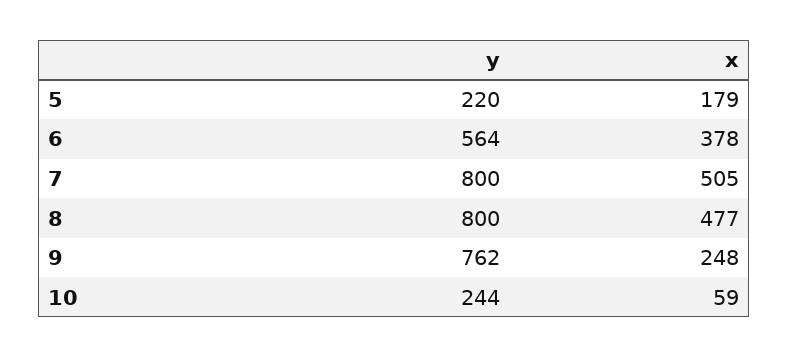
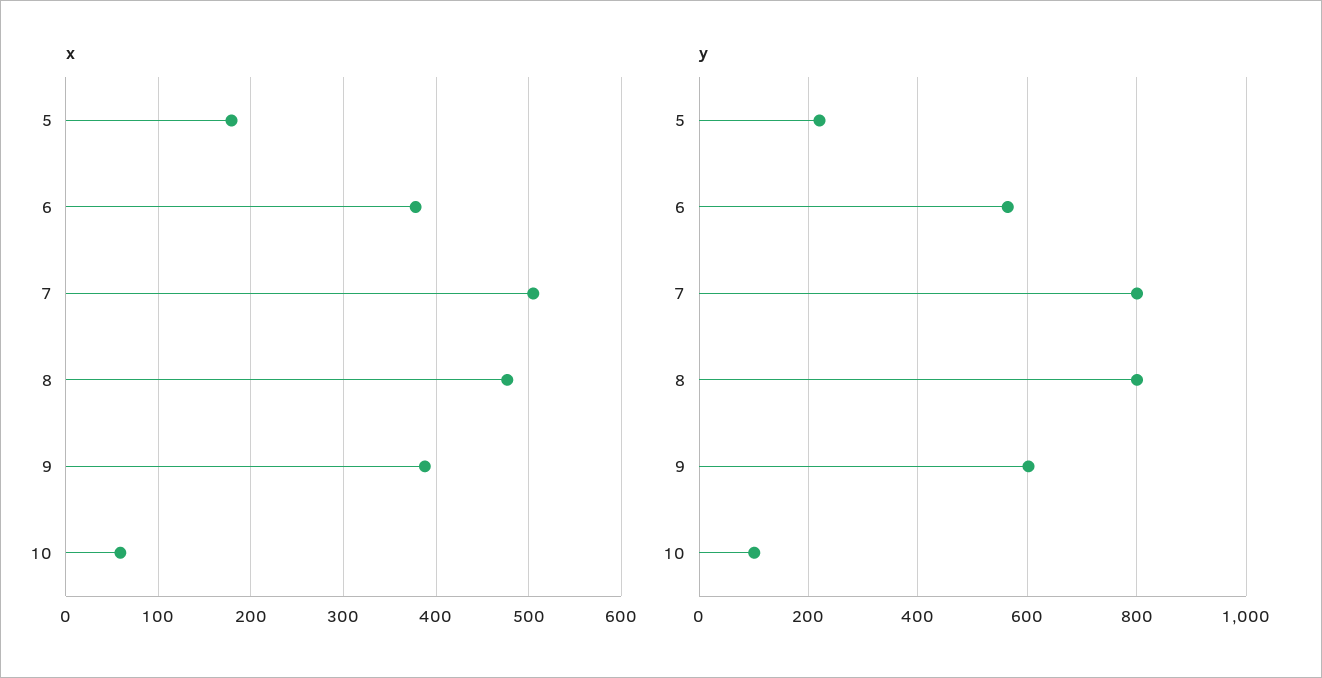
  {
    "y": {
      "5": 220,
      "6": 564,
      "7": 800,
      "8": 800,
-     "9": 762,
+     "9": 600,
-     "10": 244
+     "10": 100
    },
    "x": {
      "5": 179,
      "6": 378,
      "7": 505,
      "8": 477,
-     "9": 248,
+     "9": 390,
      "10": 59
    }
  }

